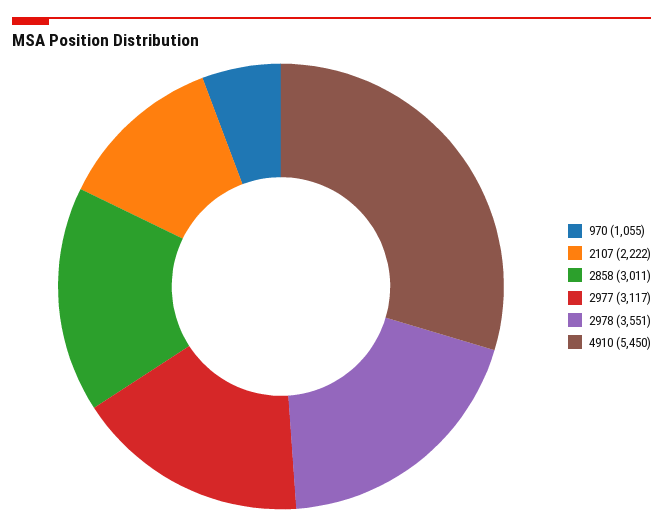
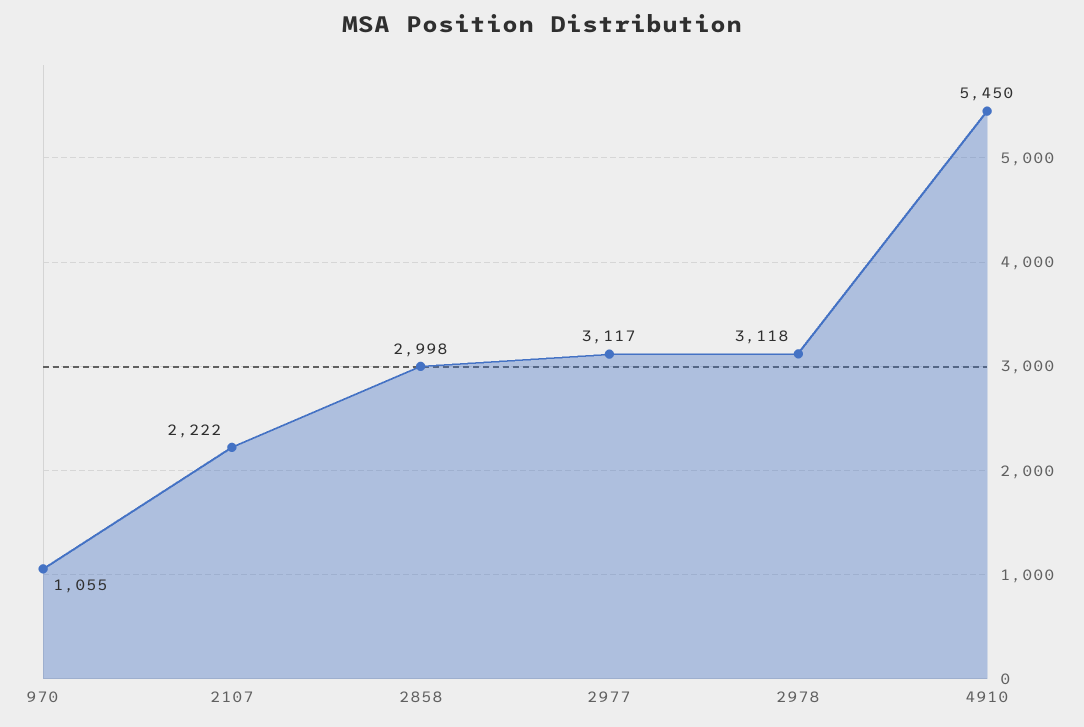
  {
    "970": 1055,
    "2107": 2222,
-   "2858": 3011,
+   "2858": 2998,
    "2977": 3117,
-   "2978": 3551,
+   "2978": 3118,
    "4910": 5450
  }

